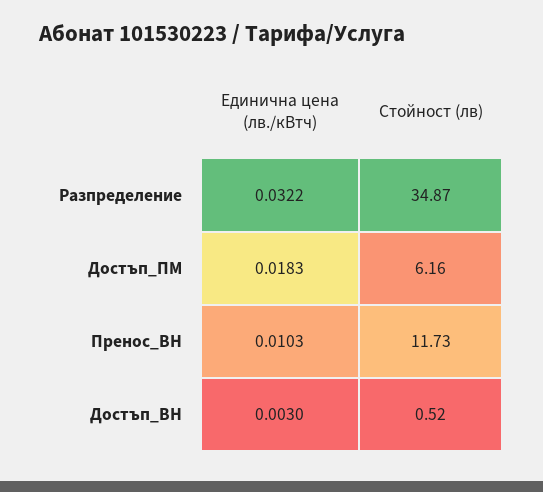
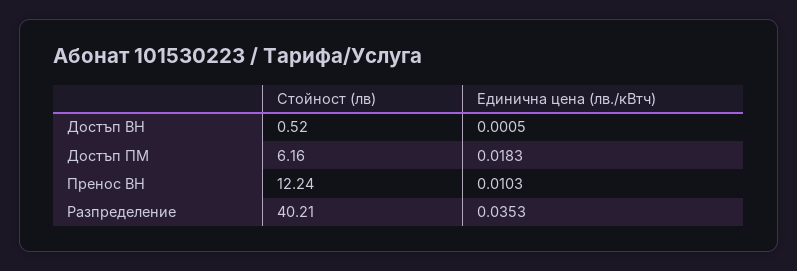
  {
    "Единична цена (лв./кВтч)": {
-     "Разпределение": 0.0322,
+     "Разпределение": 0.0353,
      "Достъп_ПМ": 0.0183,
      "Пренос_ВН": 0.0103,
-     "Достъп_ВН": 0.003
+     "Достъп_ВН": 0.0005
    },
    "Стойност (лв)": {
-     "Разпределение": 34.87,
+     "Разпределение": 40.21,
      "Достъп_ПМ": 6.16,
-     "Пренос_ВН": 11.73,
+     "Пренос_ВН": 12.24,
      "Достъп_ВН": 0.52
    }
  }

